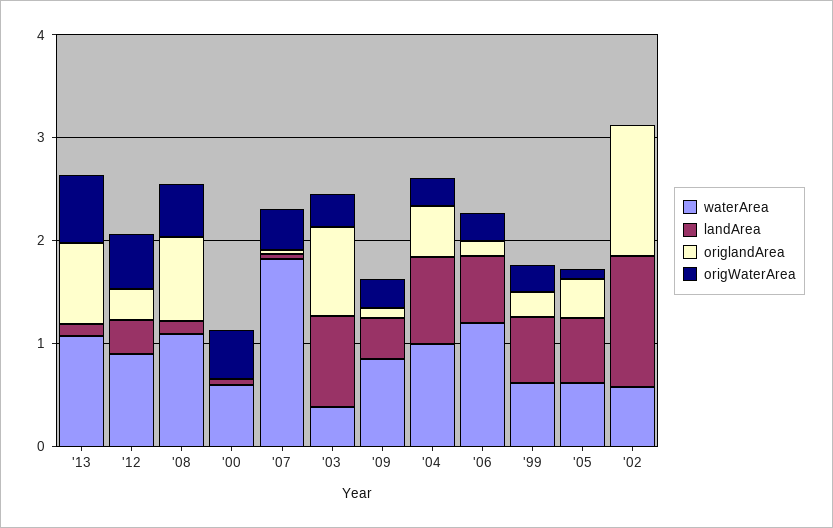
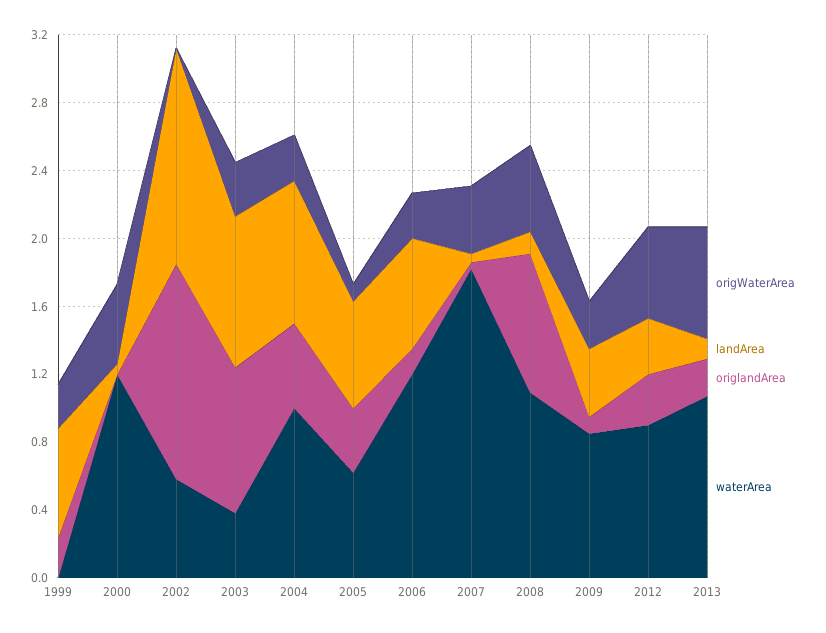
  {
    "waterArea": {
      "'13": 1.1,
      "'12": 0.9,
      "'08": 1.1,
-     "'00": 0.6,
+     "'00": 1.2,
      "'07": 1.8,
      "'03": 0.4,
      "'09": 0.9,
      "'04": 1,
      "'06": 1.2,
-     "'99": 0.6,
+     "'99": 0,
      "'05": 0.6,
      "'02": 0.6
    },
    "landArea": {
      "'13": 0.1,
      "'12": 0.3,
      "'08": 0.1,
      "'00": 0.1,
      "'07": 0.1,
      "'03": 0.9,
      "'09": 0.4,
      "'04": 0.8,
      "'06": 0.7,
      "'99": 0.6,
      "'05": 0.6,
      "'02": 1.3
    },
    "origlandArea": {
-     "'13": 0.8,
+     "'13": 0.2,
      "'12": 0.3,
      "'08": 0.8,
      "'00": 0,
      "'07": 0,
      "'03": 0.9,
      "'09": 0.1,
      "'04": 0.5,
      "'06": 0.2,
      "'99": 0.2,
      "'05": 0.4,
      "'02": 1.3
    },
    "origWaterArea": {
      "'13": 0.7,
      "'12": 0.5,
      "'08": 0.5,
      "'00": 0.5,
      "'07": 0.4,
      "'03": 0.3,
      "'09": 0.3,
      "'04": 0.3,
      "'06": 0.3,
      "'99": 0.3,
      "'05": 0.1,
      "'02": 0
    }
  }

